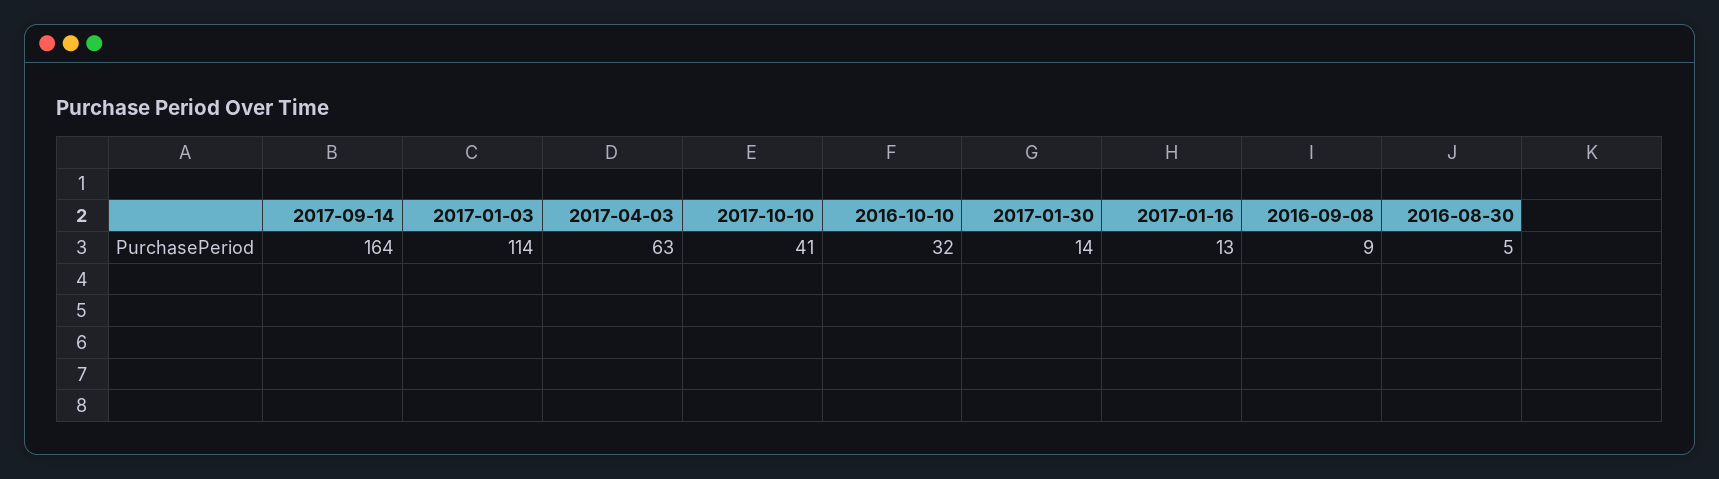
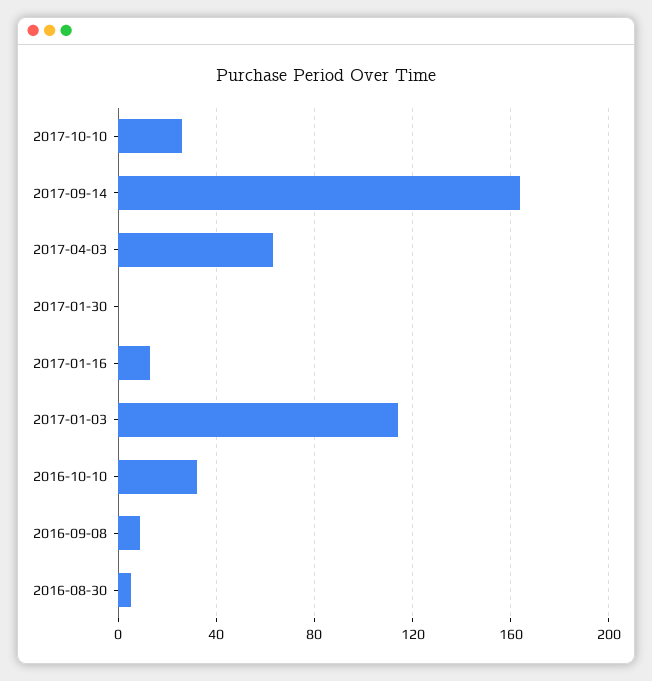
  {
    "2017-09-14": 164,
    "2017-01-03": 114,
    "2017-04-03": 63,
-   "2017-10-10": 41,
+   "2017-10-10": 25,
    "2016-10-10": 32,
-   "2017-01-30": 14,
+   "2017-01-30": 0,
    "2017-01-16": 13,
    "2016-09-08": 9,
    "2016-08-30": 5
  }

